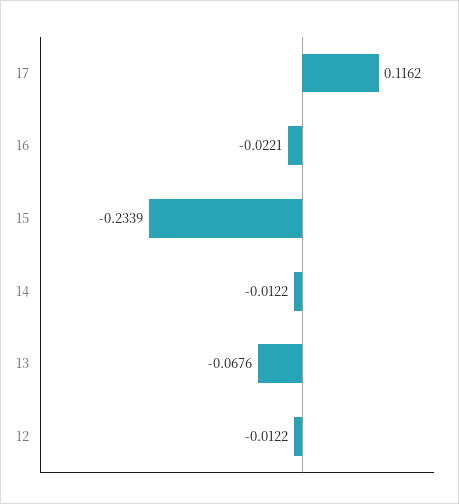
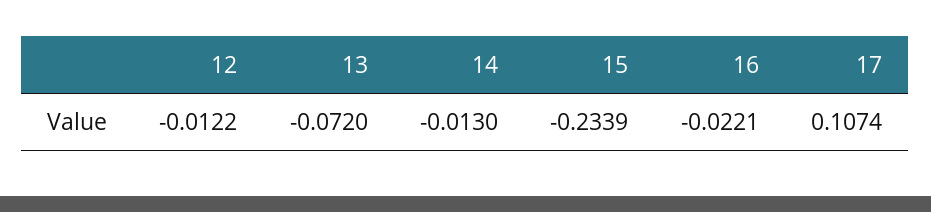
  {
-   "17": 0.1162,
+   "17": 0.1074,
    "16": -0.0221,
    "15": -0.2339,
-   "14": -0.0122,
+   "14": -0.013,
-   "13": -0.0676,
+   "13": -0.072,
    "12": -0.0122
  }

